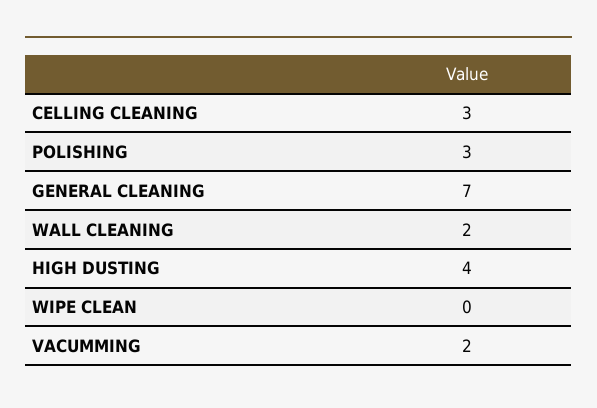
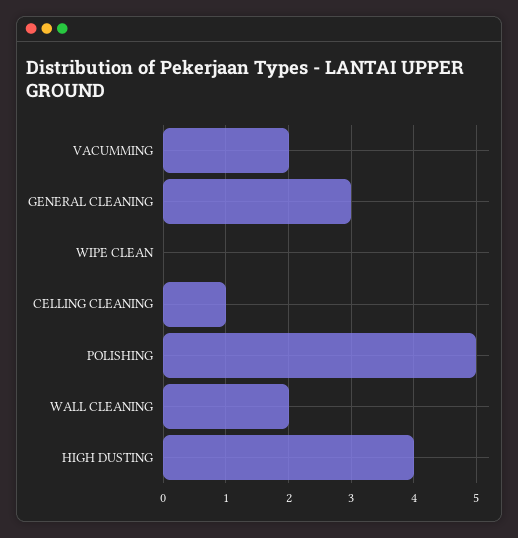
  {
-   "CELLING CLEANING": 3,
+   "CELLING CLEANING": 1,
-   "POLISHING": 3,
+   "POLISHING": 5,
-   "GENERAL CLEANING": 7,
+   "GENERAL CLEANING": 3,
    "WALL CLEANING": 2,
    "HIGH DUSTING": 4,
    "WIPE CLEAN": 0,
    "VACUMMING": 2
  }

